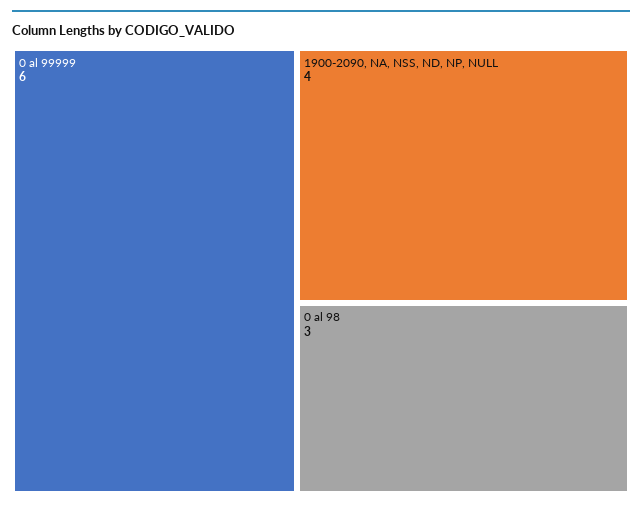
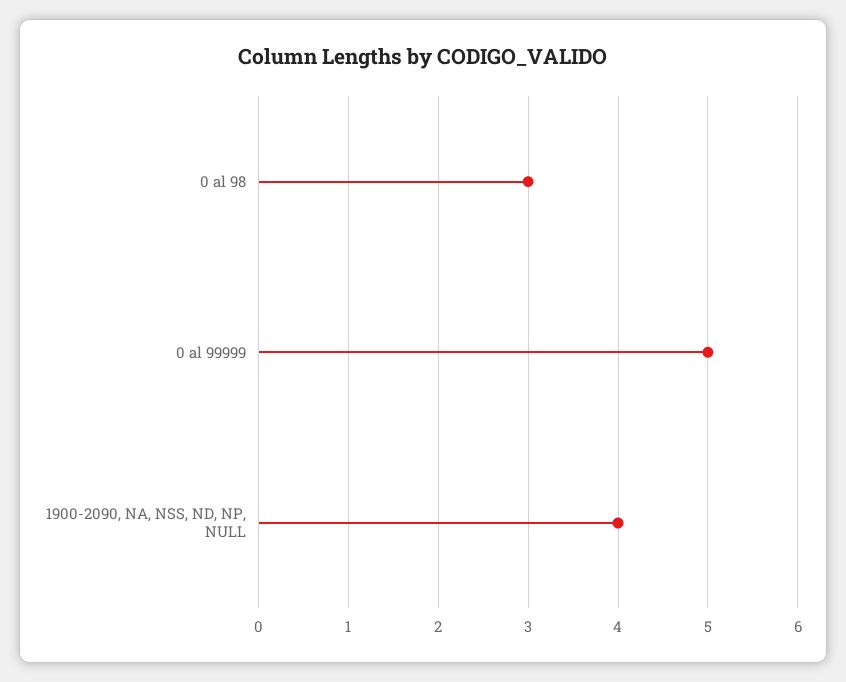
  {
-   "0 al 99999": 6,
+   "0 al 99999": 5,
    "1900-2090, NA, NSS, ND, NP, NULL": 4,
    "0 al 98": 3
  }

